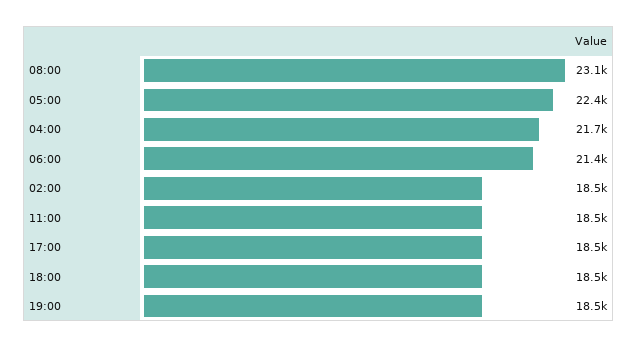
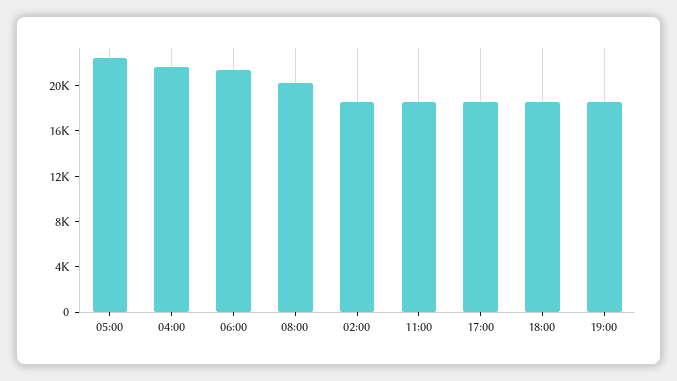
  {
-   "08:00": 23100,
+   "08:00": 20000,
    "05:00": 22400,
    "04:00": 21700,
    "06:00": 21400,
    "02:00": 18500,
    "11:00": 18500,
    "17:00": 18500,
    "18:00": 18500,
    "19:00": 18500
  }

